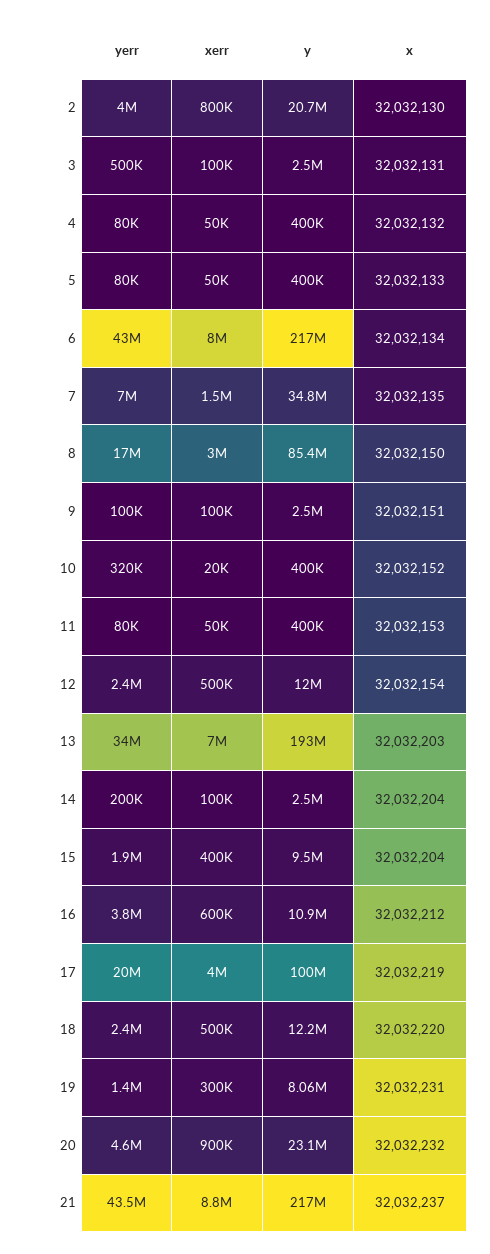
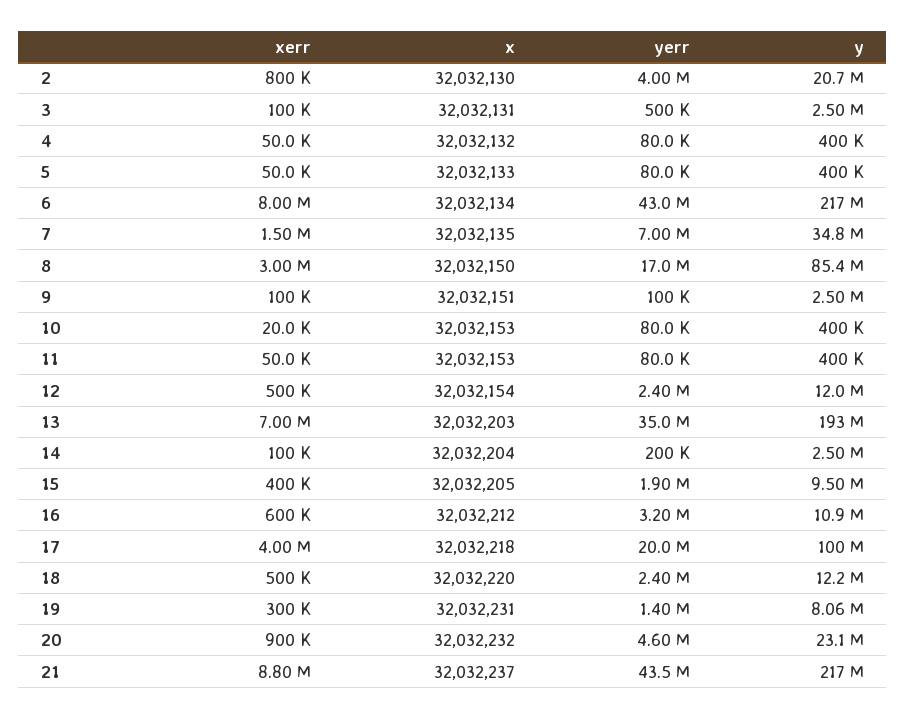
  {
    "yerr": {
      "2": 4000000,
      "3": 500000,
      "4": 80000,
      "5": 80000,
      "6": 43000000,
      "7": 7000000,
      "8": 17000000,
      "9": 100000,
-     "10": 320000,
+     "10": 80000,
      "11": 80000,
      "12": 2400000,
-     "13": 34000000,
+     "13": 35000000,
      "14": 200000,
      "15": 1900000,
-     "16": 3800000,
+     "16": 3200000,
      "17": 20000000,
      "18": 2400000,
      "19": 1400000,
      "20": 4600000,
      "21": 43500000
    },
    "xerr": {
      "2": 800000,
      "3": 100000,
      "4": 50000,
      "5": 50000,
      "6": 8000000,
      "7": 1500000,
      "8": 3000000,
      "9": 100000,
      "10": 20000,
      "11": 50000,
      "12": 500000,
      "13": 7000000,
      "14": 100000,
      "15": 400000,
      "16": 600000,
      "17": 4000000,
      "18": 500000,
      "19": 300000,
      "20": 900000,
      "21": 8800000
    },
    "y": {
      "2": 20700000,
      "3": 2500000,
      "4": 400000,
      "5": 400000,
      "6": 217000000,
      "7": 34800000,
      "8": 85400000,
      "9": 2500000,
      "10": 400000,
      "11": 400000,
      "12": 12000000,
      "13": 193000000,
      "14": 2500000,
      "15": 9500000,
      "16": 10900000,
      "17": 100000000,
      "18": 12200000,
      "19": 8060000,
      "20": 23100000,
      "21": 217000000
    },
    "x": {
      "2": 32032130,
      "3": 32032131,
      "4": 32032132,
      "5": 32032133,
      "6": 32032134,
      "7": 32032135,
      "8": 32032150,
      "9": 32032151,
-     "10": 32032152,
+     "10": 32032153,
      "11": 32032153,
      "12": 32032154,
      "13": 32032203,
      "14": 32032204,
-     "15": 32032204,
+     "15": 32032205,
      "16": 32032212,
-     "17": 32032219,
+     "17": 32032218,
      "18": 32032220,
      "19": 32032231,
      "20": 32032232,
      "21": 32032237
    }
  }

